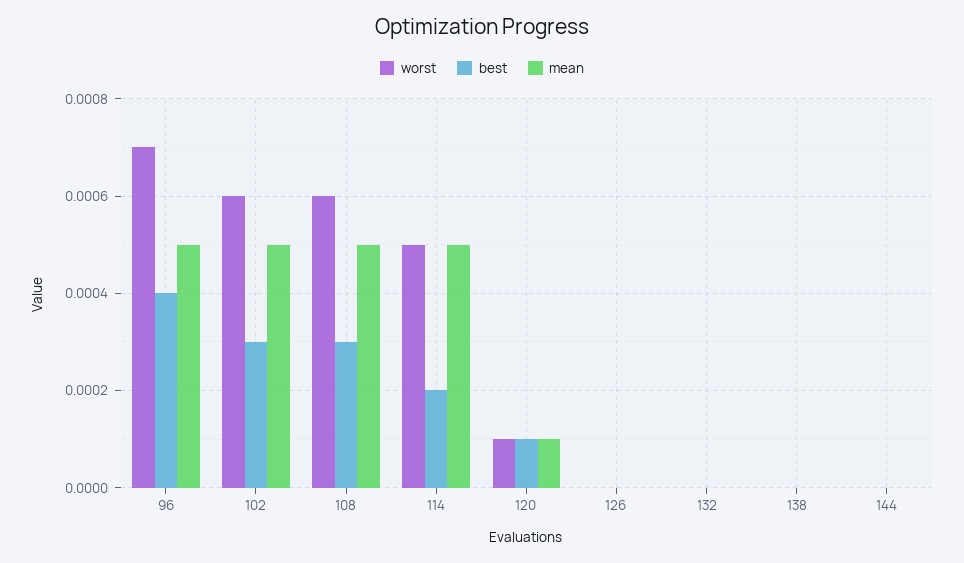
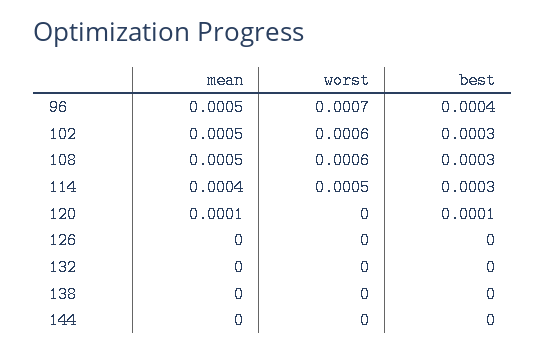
  {
    "worst": {
      "96": 0.0007,
      "102": 0.0006,
      "108": 0.0006,
      "114": 0.0005,
-     "120": 0.0001,
+     "120": 0,
      "126": 0,
      "132": 0,
      "138": 0,
      "144": 0
    },
    "best": {
      "96": 0.0004,
      "102": 0.0003,
      "108": 0.0003,
-     "114": 0.0002,
+     "114": 0.0003,
      "120": 0.0001,
      "126": 0,
      "132": 0,
      "138": 0,
      "144": 0
    },
    "mean": {
      "96": 0.0005,
      "102": 0.0005,
      "108": 0.0005,
-     "114": 0.0005,
+     "114": 0.0004,
      "120": 0.0001,
      "126": 0,
      "132": 0,
      "138": 0,
      "144": 0
    }
  }

